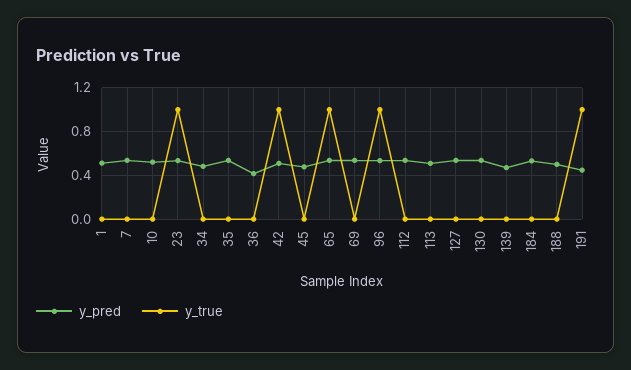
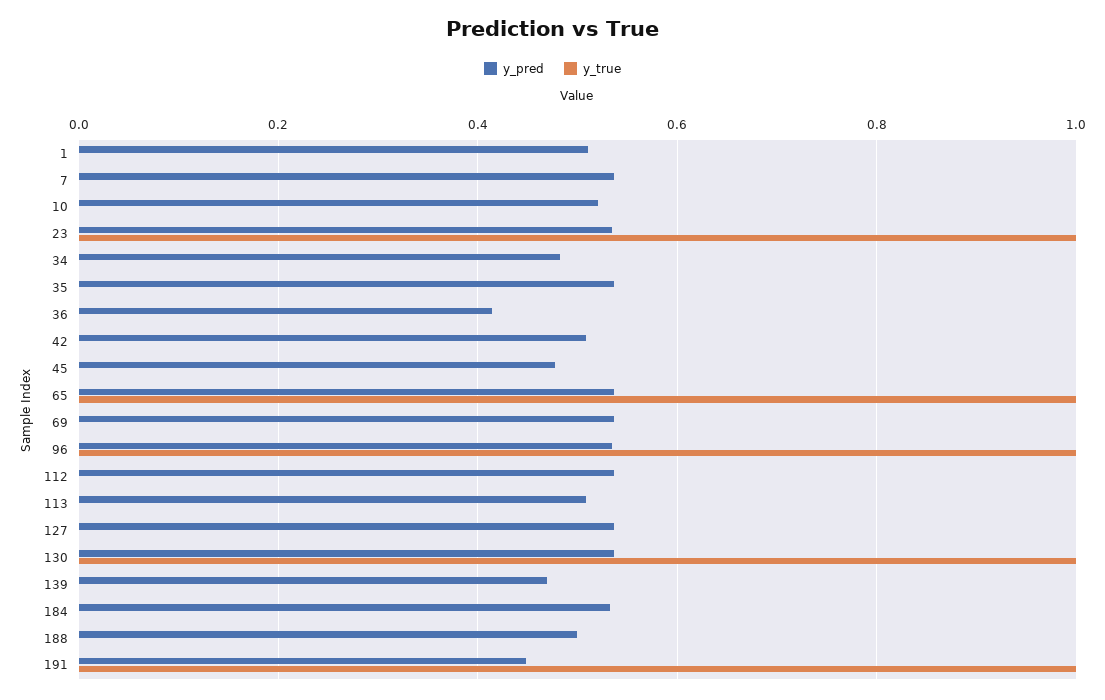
  {
    "y_pred": {
      "1": 0.52,
      "7": 0.54,
      "10": 0.52,
      "23": 0.54,
      "34": 0.48,
      "35": 0.54,
      "36": 0.42,
      "42": 0.5,
      "45": 0.48,
      "65": 0.54,
      "69": 0.54,
      "96": 0.54,
      "112": 0.54,
      "113": 0.5,
      "127": 0.54,
      "130": 0.54,
      "139": 0.46,
      "184": 0.54,
      "188": 0.5,
      "191": 0.44
    },
    "y_true": {
      "1": 0,
      "7": 0,
      "10": 0,
      "23": 1,
      "34": 0,
      "35": 0,
      "36": 0,
-     "42": 1,
+     "42": 0,
      "45": 0,
      "65": 1,
      "69": 0,
      "96": 1,
      "112": 0,
      "113": 0,
      "127": 0,
-     "130": 0,
+     "130": 1,
      "139": 0,
      "184": 0,
      "188": 0,
      "191": 1
    }
  }

